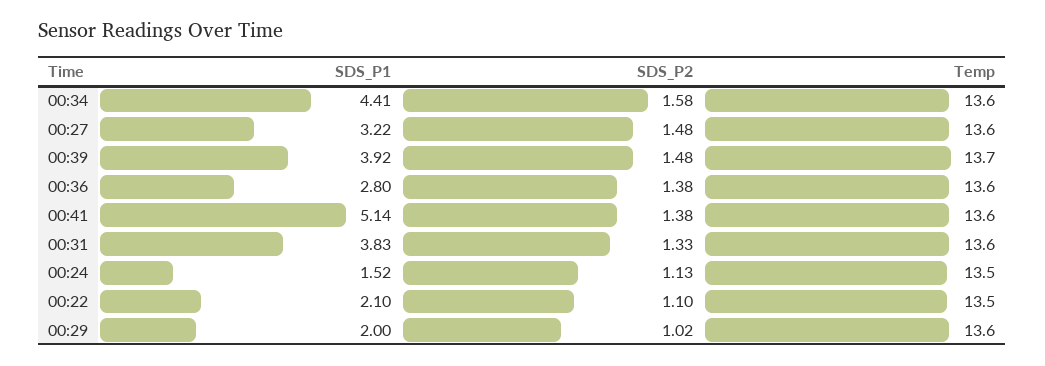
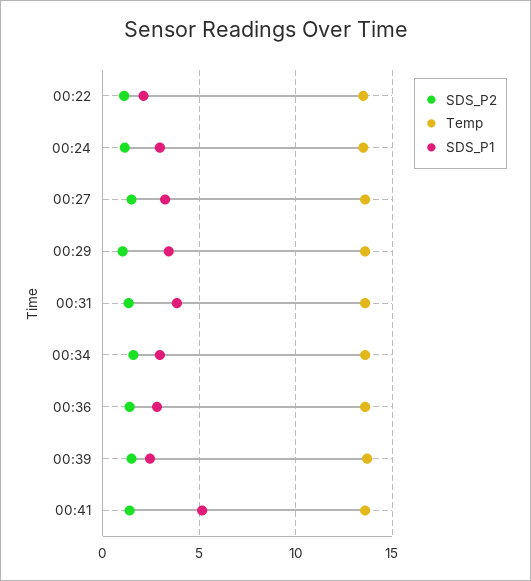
  {
    "SDS_P1": {
-     "00:34": 4.41,
+     "00:34": 3,
      "00:27": 3.22,
-     "00:39": 3.92,
+     "00:39": 2.5,
      "00:36": 2.8,
      "00:41": 5.14,
      "00:31": 3.83,
-     "00:24": 1.52,
+     "00:24": 3,
      "00:22": 2.1,
-     "00:29": 2
+     "00:29": 3.5
    },
    "SDS_P2": {
      "00:34": 1.58,
      "00:27": 1.48,
      "00:39": 1.48,
      "00:36": 1.38,
      "00:41": 1.38,
      "00:31": 1.33,
      "00:24": 1.13,
      "00:22": 1.1,
      "00:29": 1.02
    },
    "Temp": {
      "00:34": 13.6,
      "00:27": 13.6,
      "00:39": 13.7,
      "00:36": 13.6,
      "00:41": 13.6,
      "00:31": 13.6,
      "00:24": 13.5,
      "00:22": 13.5,
      "00:29": 13.6
    }
  }

